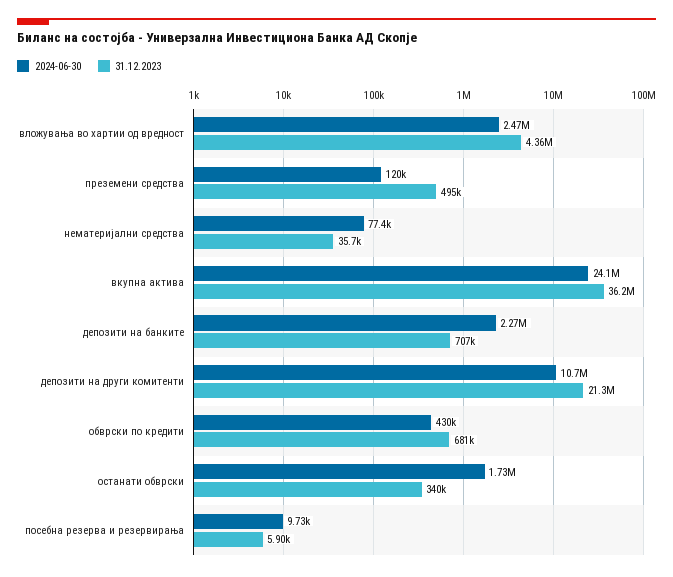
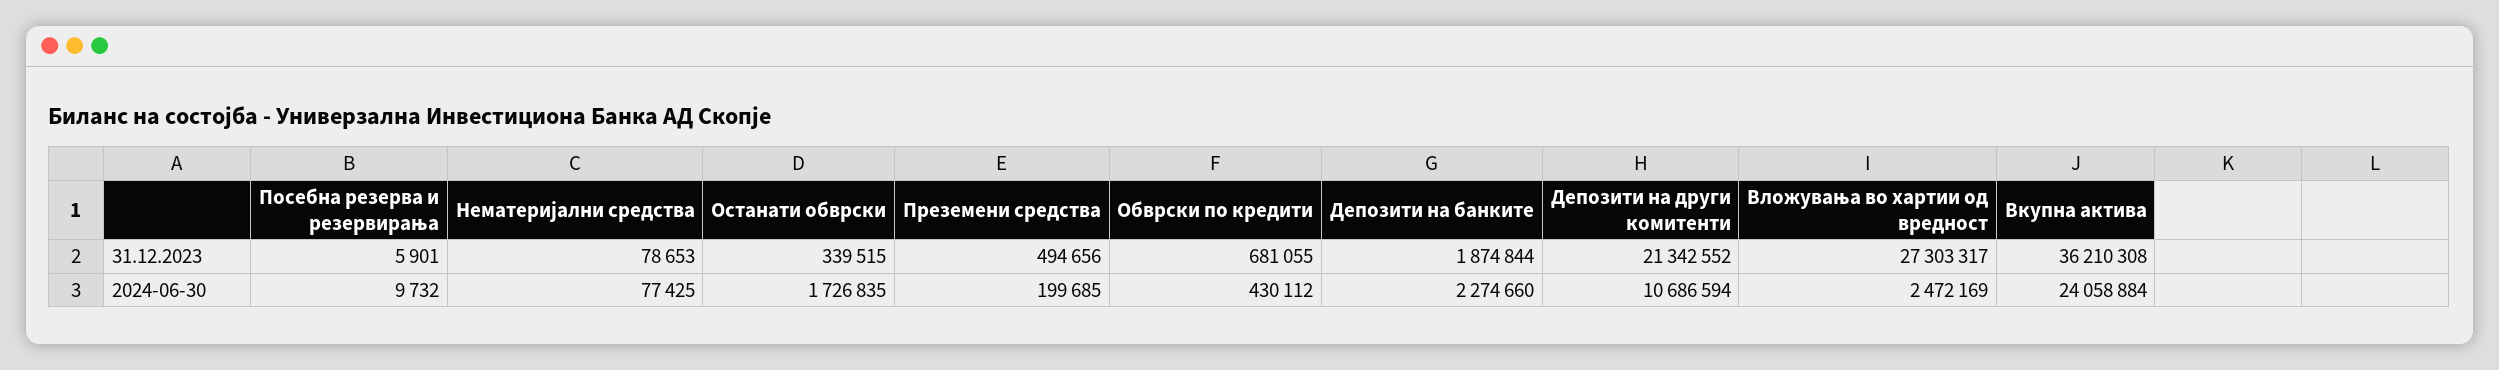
  {
    "2024-06-30": {
      "вложувања во хартии од вредност": 2472169,
-     "преземени средства": 120000,
+     "преземени средства": 199685,
      "нематеријални средства": 77425,
      "вкупна актива": 24058884,
      "депозити на банките": 2274660,
      "депозити на други комитенти": 10686594,
      "обврски по кредити": 430112,
      "останати обврски": 1726835,
      "посебна резерва и резервирања": 9732
    },
    "31.12.2023": {
-     "вложувања во хартии од вредност": 4360000,
+     "вложувања во хартии од вредност": 27303317,
      "преземени средства": 494656,
-     "нематеријални средства": 35700,
+     "нематеријални средства": 78653,
      "вкупна актива": 36210308,
-     "депозити на банките": 707000,
+     "депозити на банките": 1874844,
      "депозити на други комитенти": 21342552,
      "обврски по кредити": 681055,
      "останати обврски": 339515,
      "посебна резерва и резервирања": 5901
    }
  }

